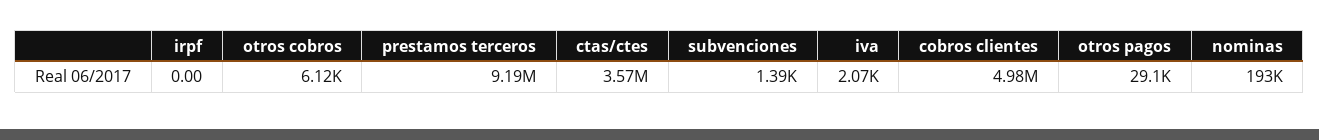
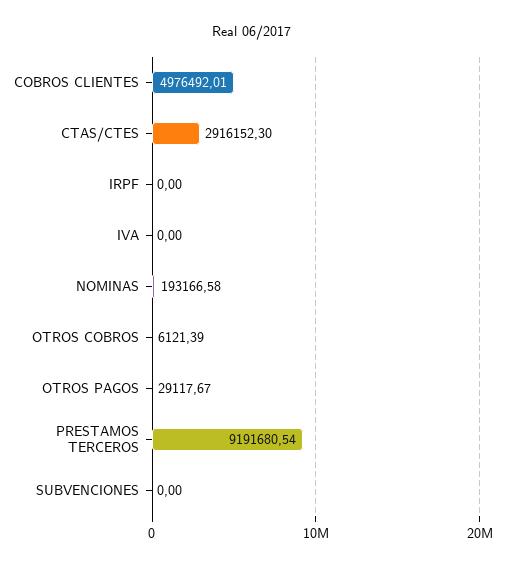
  {
    "irpf": 0,
    "otros cobros": 6121.39,
    "prestamos terceros": 9191680.54,
-   "ctas/ctes": 3570000,
+   "ctas/ctes": 2916152.3,
-   "subvenciones": 1390,
+   "subvenciones": 0,
-   "iva": 2070,
+   "iva": 0,
    "cobros clientes": 4976492.01,
    "otros pagos": 29117.67,
    "nominas": 193166.58
  }

